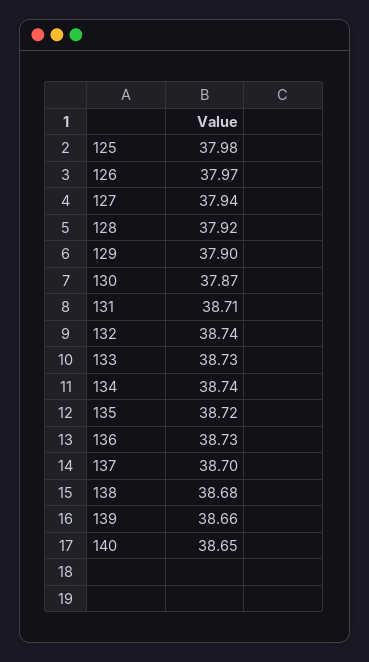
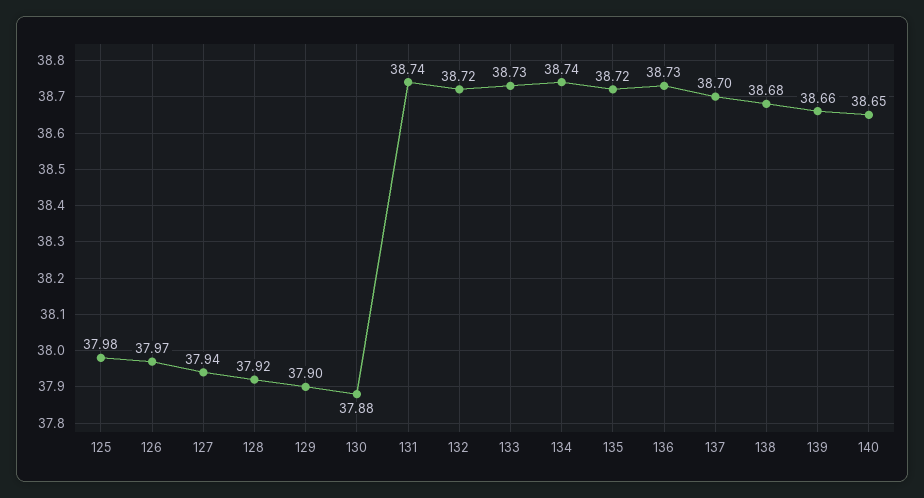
  {
    "125": 37.98,
    "126": 37.97,
    "127": 37.94,
    "128": 37.92,
    "129": 37.9,
-   "130": 37.87,
+   "130": 37.88,
-   "131": 38.71,
+   "131": 38.74,
-   "132": 38.74,
+   "132": 38.72,
    "133": 38.73,
    "134": 38.74,
    "135": 38.72,
    "136": 38.73,
    "137": 38.7,
    "138": 38.68,
    "139": 38.66,
    "140": 38.65
  }

